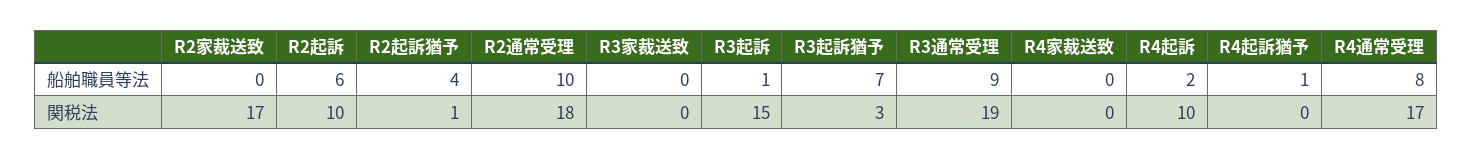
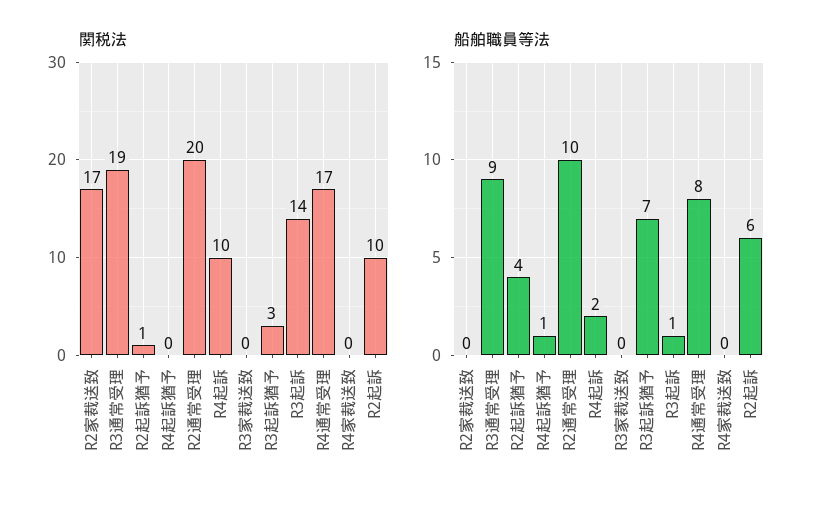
  {
    "船舶職員等法": {
      "R2家裁送致": 0,
      "R2起訴": 6,
      "R2起訴猶予": 4,
      "R2通常受理": 10,
      "R3家裁送致": 0,
      "R3起訴": 1,
      "R3起訴猶予": 7,
      "R3通常受理": 9,
      "R4家裁送致": 0,
      "R4起訴": 2,
      "R4起訴猶予": 1,
      "R4通常受理": 8
    },
    "関税法": {
      "R2家裁送致": 17,
      "R2起訴": 10,
      "R2起訴猶予": 1,
-     "R2通常受理": 18,
+     "R2通常受理": 20,
      "R3家裁送致": 0,
-     "R3起訴": 15,
+     "R3起訴": 14,
      "R3起訴猶予": 3,
      "R3通常受理": 19,
      "R4家裁送致": 0,
      "R4起訴": 10,
      "R4起訴猶予": 0,
      "R4通常受理": 17
    }
  }

